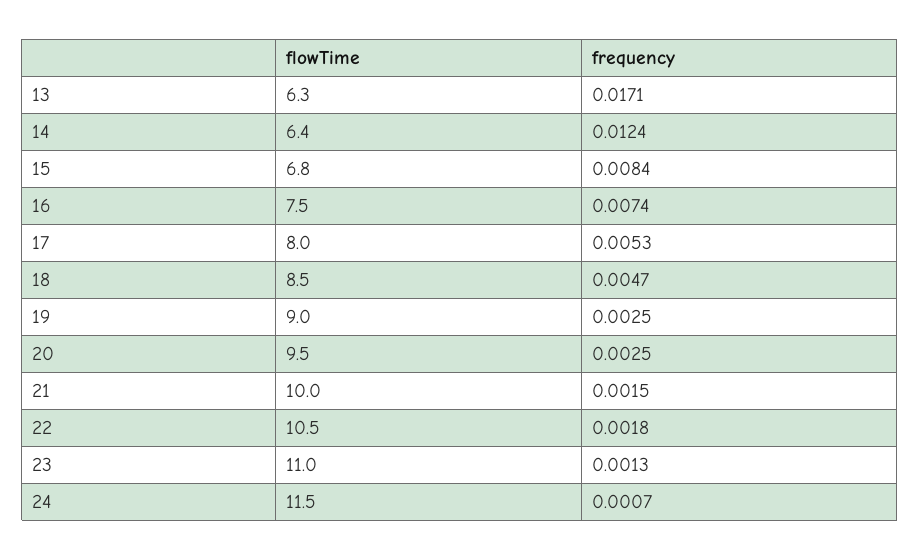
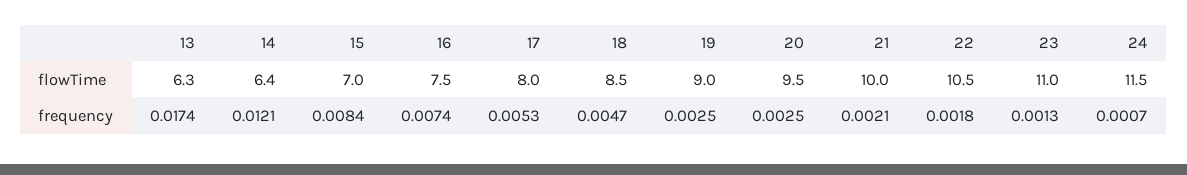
  {
    "flowTime": {
      "13": 6.3,
      "14": 6.4,
-     "15": 6.8,
+     "15": 7,
      "16": 7.5,
      "17": 8,
      "18": 8.5,
      "19": 9,
      "20": 9.5,
      "21": 10,
      "22": 10.5,
      "23": 11,
      "24": 11.5
    },
    "frequency": {
-     "13": 0.0171,
+     "13": 0.0174,
-     "14": 0.0124,
+     "14": 0.0121,
      "15": 0.0084,
      "16": 0.0074,
      "17": 0.0053,
      "18": 0.0047,
      "19": 0.0025,
      "20": 0.0025,
-     "21": 0.0015,
+     "21": 0.0021,
      "22": 0.0018,
      "23": 0.0013,
      "24": 0.0007
    }
  }

